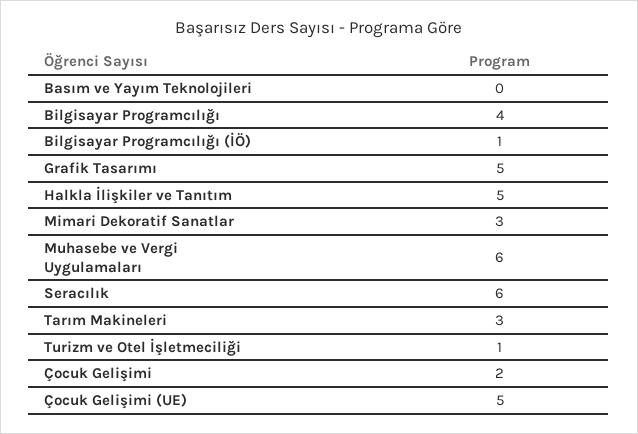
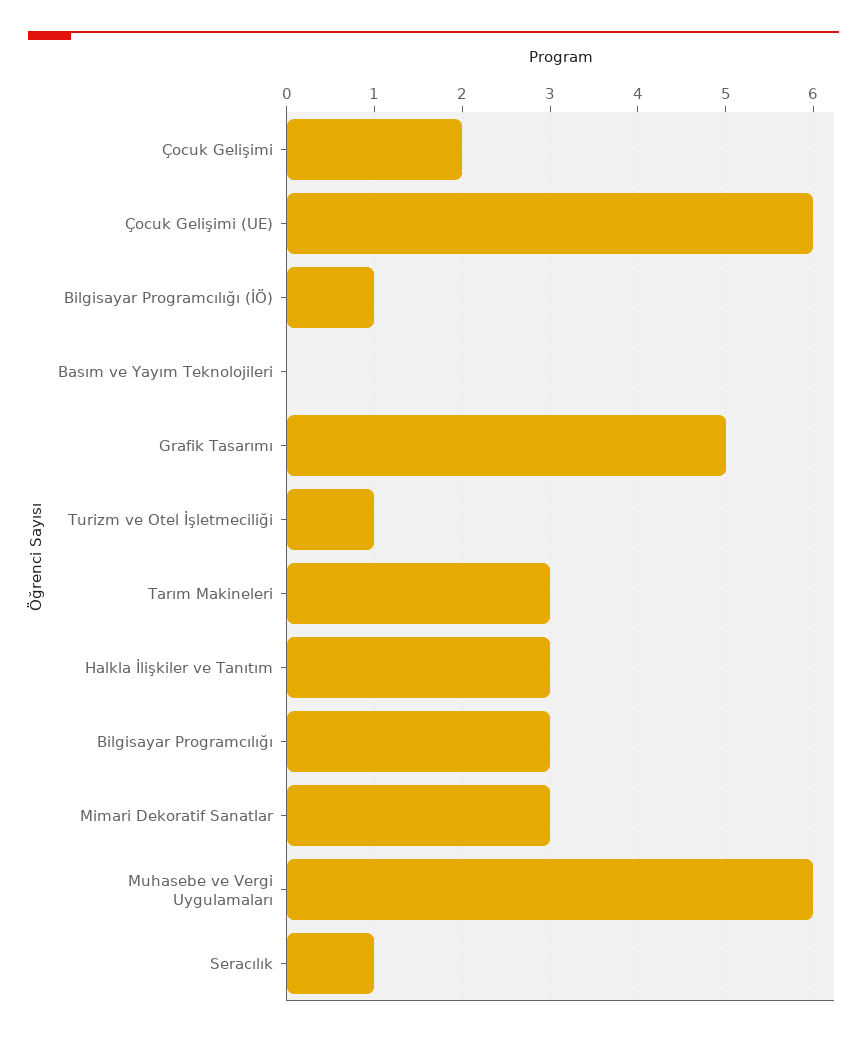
  {
    "Basım ve Yayım Teknolojileri": 0,
-   "Bilgisayar Programcılığı": 4,
+   "Bilgisayar Programcılığı": 3,
    "Bilgisayar Programcılığı (İÖ)": 1,
    "Grafik Tasarımı": 5,
-   "Halkla İlişkiler ve Tanıtım": 5,
+   "Halkla İlişkiler ve Tanıtım": 3,
    "Mimari Dekoratif Sanatlar": 3,
    "Muhasebe ve Vergi Uygulamaları": 6,
-   "Seracılık": 6,
+   "Seracılık": 1,
    "Tarım Makineleri": 3,
    "Turizm ve Otel İşletmeciliği": 1,
    "Çocuk Gelişimi": 2,
-   "Çocuk Gelişimi (UE)": 5
+   "Çocuk Gelişimi (UE)": 6
  }

